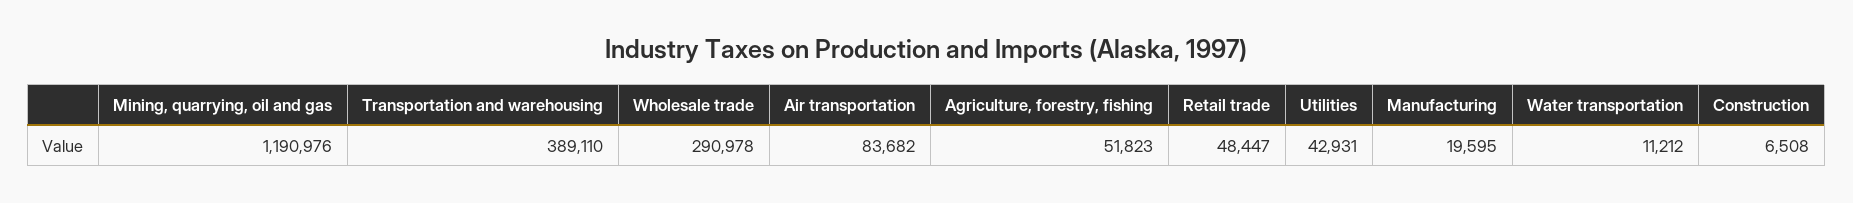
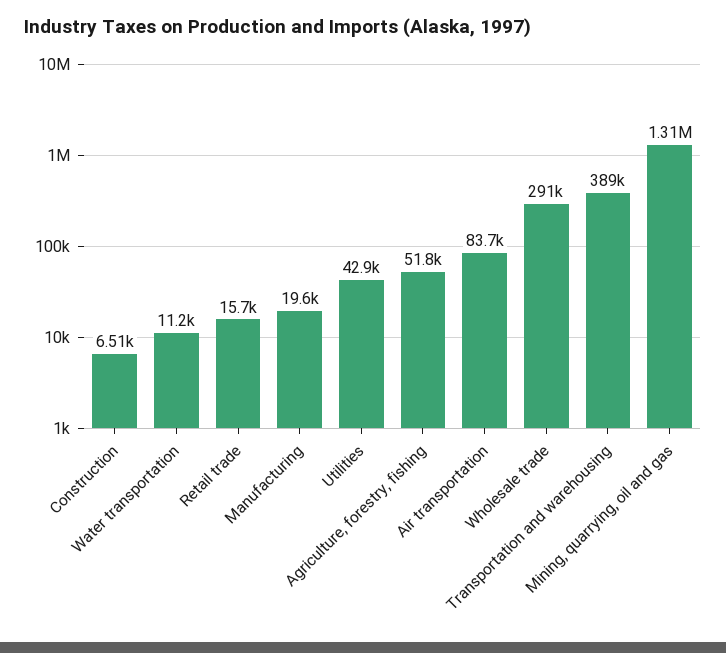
  {
-   "Mining, quarrying, oil and gas": 1190976,
+   "Mining, quarrying, oil and gas": 1310000,
    "Transportation and warehousing": 389110,
    "Wholesale trade": 290978,
    "Air transportation": 83682,
    "Agriculture, forestry, fishing": 51823,
-   "Retail trade": 48447,
+   "Retail trade": 15700,
    "Utilities": 42931,
    "Manufacturing": 19595,
    "Water transportation": 11212,
    "Construction": 6508
  }

